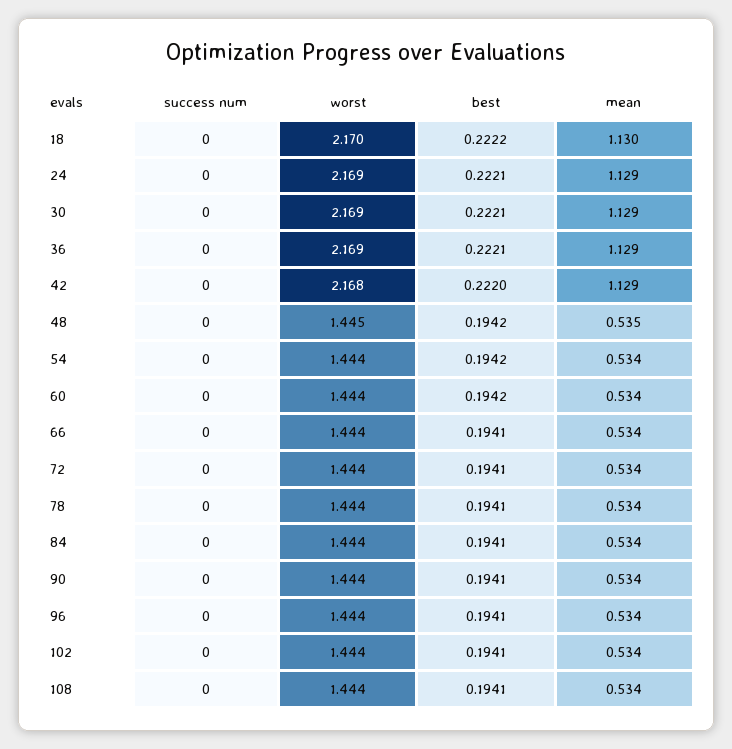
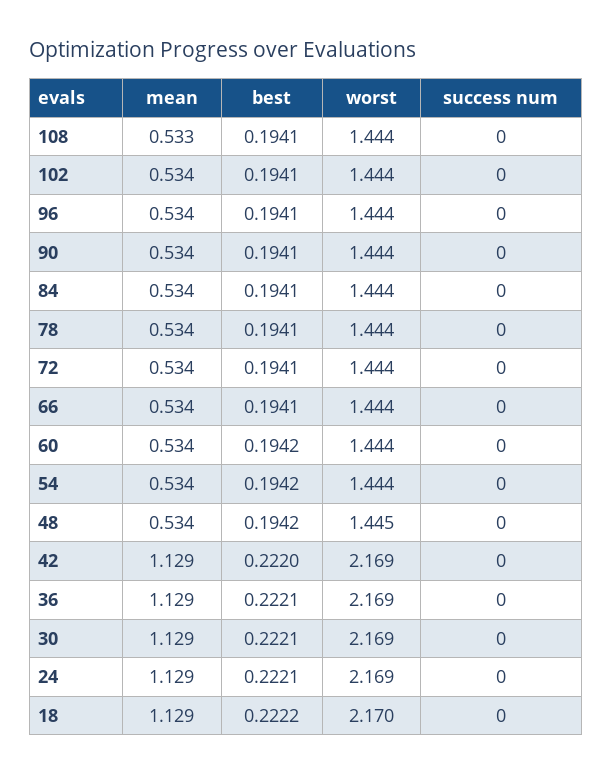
  {
    "success num": {
      "18": 0,
      "24": 0,
      "30": 0,
      "36": 0,
      "42": 0,
      "48": 0,
      "54": 0,
      "60": 0,
      "66": 0,
      "72": 0,
      "78": 0,
      "84": 0,
      "90": 0,
      "96": 0,
      "102": 0,
      "108": 0
    },
    "worst": {
      "18": 2.17,
      "24": 2.169,
      "30": 2.169,
      "36": 2.169,
-     "42": 2.168,
+     "42": 2.169,
      "48": 1.445,
      "54": 1.444,
      "60": 1.444,
      "66": 1.444,
      "72": 1.444,
      "78": 1.444,
      "84": 1.444,
      "90": 1.444,
      "96": 1.444,
      "102": 1.444,
      "108": 1.444
    },
    "best": {
      "18": 0.2222,
      "24": 0.2221,
      "30": 0.2221,
      "36": 0.2221,
      "42": 0.222,
      "48": 0.1942,
      "54": 0.1942,
      "60": 0.1942,
      "66": 0.1941,
      "72": 0.1941,
      "78": 0.1941,
      "84": 0.1941,
      "90": 0.1941,
      "96": 0.1941,
      "102": 0.1941,
      "108": 0.1941
    },
    "mean": {
-     "18": 1.13,
+     "18": 1.129,
      "24": 1.129,
      "30": 1.129,
      "36": 1.129,
      "42": 1.129,
-     "48": 0.535,
+     "48": 0.534,
      "54": 0.534,
      "60": 0.534,
      "66": 0.534,
      "72": 0.534,
      "78": 0.534,
      "84": 0.534,
      "90": 0.534,
      "96": 0.534,
      "102": 0.534,
-     "108": 0.534
+     "108": 0.533
    }
  }

